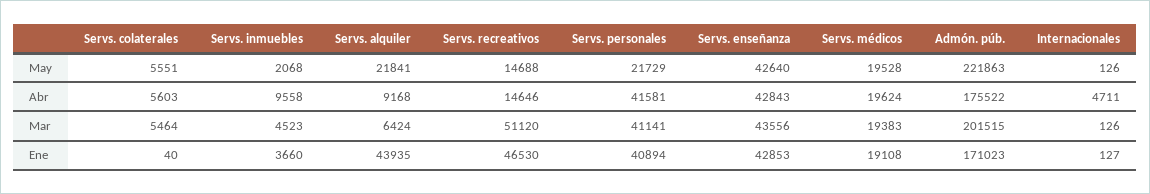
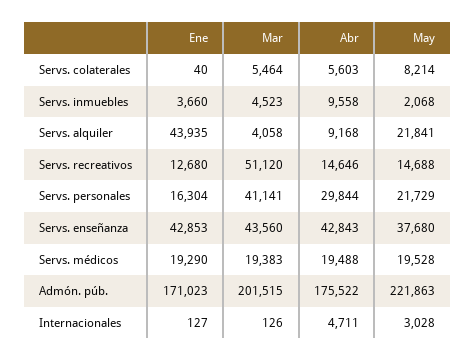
  {
    "Servs. colaterales": {
-     "May": 5551,
+     "May": 8214,
      "Abr": 5603,
      "Mar": 5464,
      "Ene": 40
    },
    "Servs. inmuebles": {
      "May": 2068,
      "Abr": 9558,
      "Mar": 4523,
      "Ene": 3660
    },
    "Servs. alquiler": {
      "May": 21841,
      "Abr": 9168,
-     "Mar": 6424,
+     "Mar": 4058,
      "Ene": 43935
    },
    "Servs. recreativos": {
      "May": 14688,
      "Abr": 14646,
      "Mar": 51120,
-     "Ene": 46530
+     "Ene": 12680
    },
    "Servs. personales": {
      "May": 21729,
-     "Abr": 41581,
+     "Abr": 29844,
      "Mar": 41141,
-     "Ene": 40894
+     "Ene": 16304
    },
    "Servs. enseñanza": {
-     "May": 42640,
+     "May": 37680,
      "Abr": 42843,
-     "Mar": 43556,
+     "Mar": 43560,
      "Ene": 42853
    },
    "Servs. médicos": {
      "May": 19528,
-     "Abr": 19624,
+     "Abr": 19488,
      "Mar": 19383,
-     "Ene": 19108
+     "Ene": 19290
    },
    "Admón. púb.": {
      "May": 221863,
      "Abr": 175522,
      "Mar": 201515,
      "Ene": 171023
    },
    "Internacionales": {
-     "May": 126,
+     "May": 3028,
      "Abr": 4711,
      "Mar": 126,
      "Ene": 127
    }
  }

